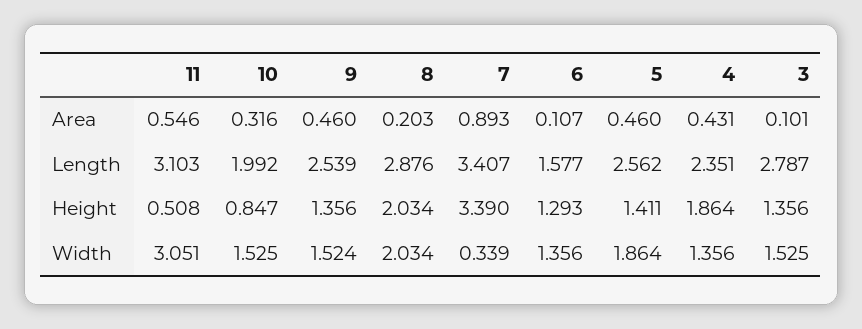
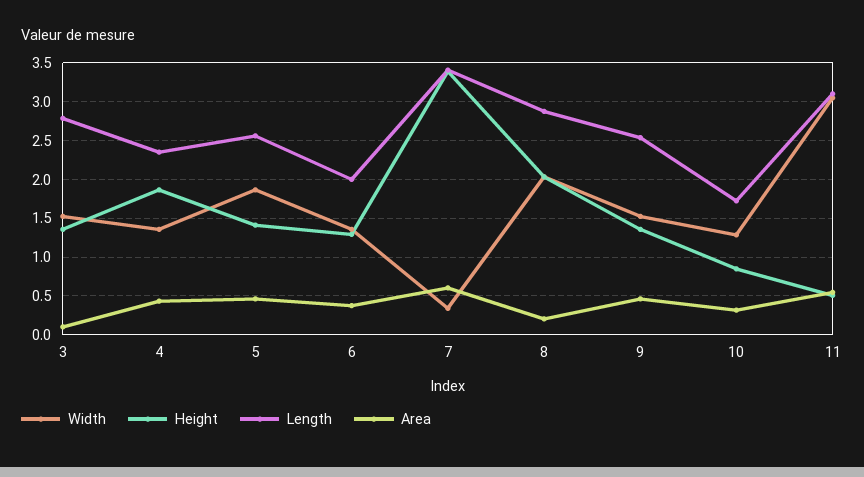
  {
    "Area": {
      "11": 0.546,
      "10": 0.316,
      "9": 0.46,
      "8": 0.203,
-     "7": 0.893,
+     "7": 0.6,
-     "6": 0.107,
+     "6": 0.4,
      "5": 0.46,
      "4": 0.431,
      "3": 0.101
    },
    "Length": {
      "11": 3.103,
-     "10": 1.992,
+     "10": 1.7,
      "9": 2.539,
      "8": 2.876,
      "7": 3.407,
-     "6": 1.577,
+     "6": 2,
      "5": 2.562,
      "4": 2.351,
      "3": 2.787
    },
    "Height": {
      "11": 0.508,
      "10": 0.847,
      "9": 1.356,
      "8": 2.034,
      "7": 3.39,
      "6": 1.293,
      "5": 1.411,
      "4": 1.864,
      "3": 1.356
    },
    "Width": {
      "11": 3.051,
-     "10": 1.525,
+     "10": 1.3,
      "9": 1.524,
      "8": 2.034,
      "7": 0.339,
      "6": 1.356,
      "5": 1.864,
      "4": 1.356,
      "3": 1.525
    }
  }

